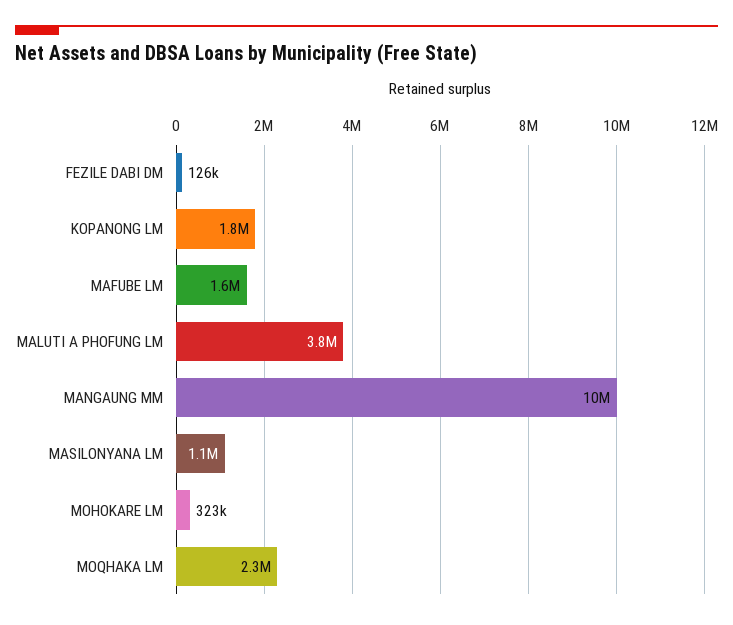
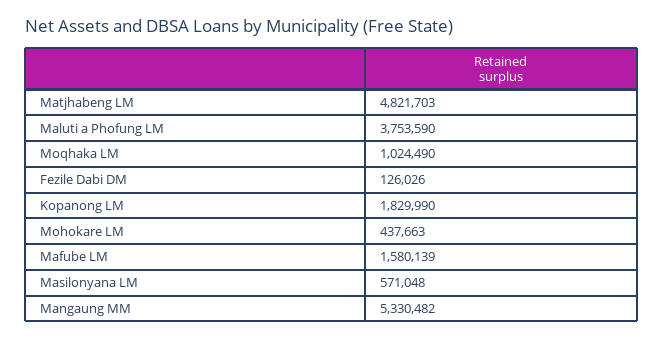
  {
    "FEZILE DABI DM": 126026,
    "KOPANONG LM": 1829990,
    "MAFUBE LM": 1580139,
    "MALUTI A PHOFUNG LM": 3753590,
-   "MANGAUNG MM": 10000000,
+   "MANGAUNG MM": 5330482,
-   "MASILONYANA LM": 1100000,
+   "MASILONYANA LM": 571048,
-   "MOHOKARE LM": 323000,
+   "MOHOKARE LM": 437663,
-   "MOQHAKA LM": 2300000
+   "MOQHAKA LM": 1024490,
+   "Matjhabeng LM": 4821703
  }

